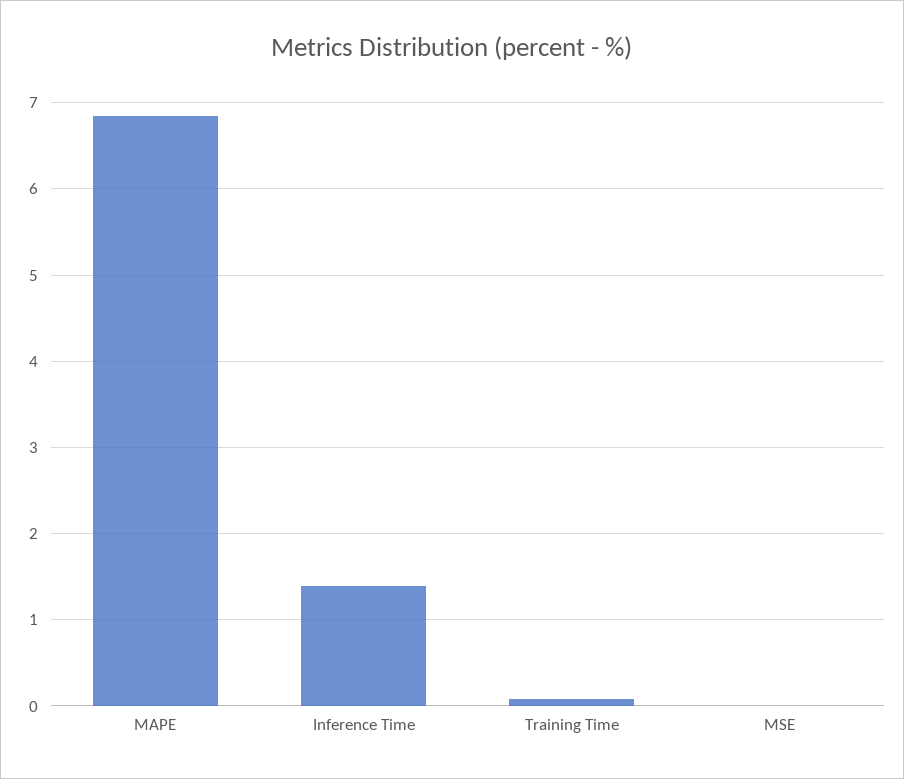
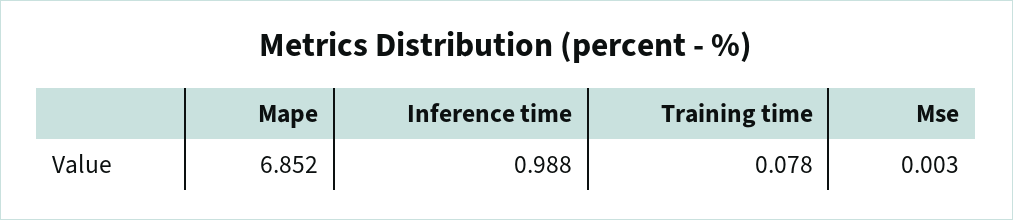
  {
    "MAPE": 6.852,
-   "Inference Time": 1.4,
+   "Inference Time": 0.988,
    "Training Time": 0.078,
    "MSE": 0.003
  }

